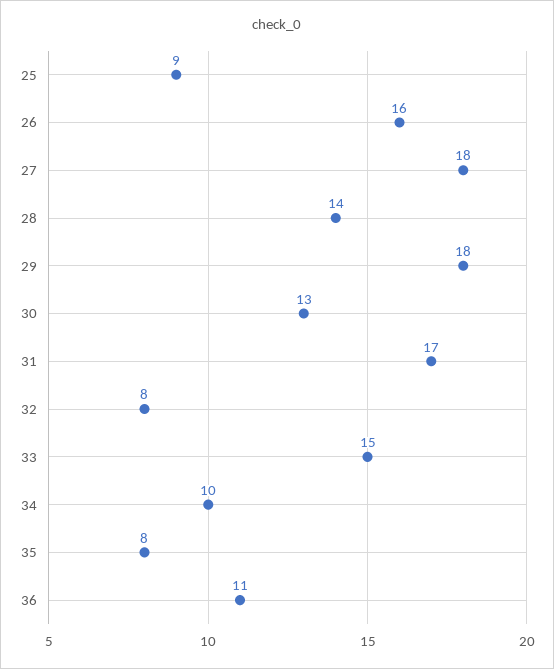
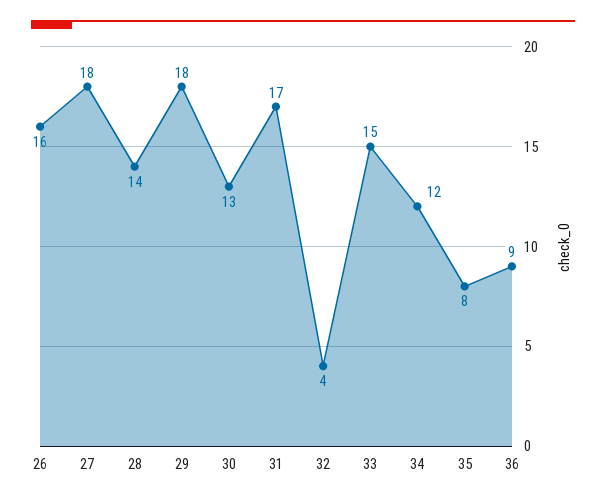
  {
-   "25": 9,
    "26": 16,
    "27": 18,
    "28": 14,
    "29": 18,
    "30": 13,
    "31": 17,
-   "32": 8,
+   "32": 4,
    "33": 15,
-   "34": 10,
+   "34": 12,
    "35": 8,
-   "36": 11
+   "36": 9
  }

